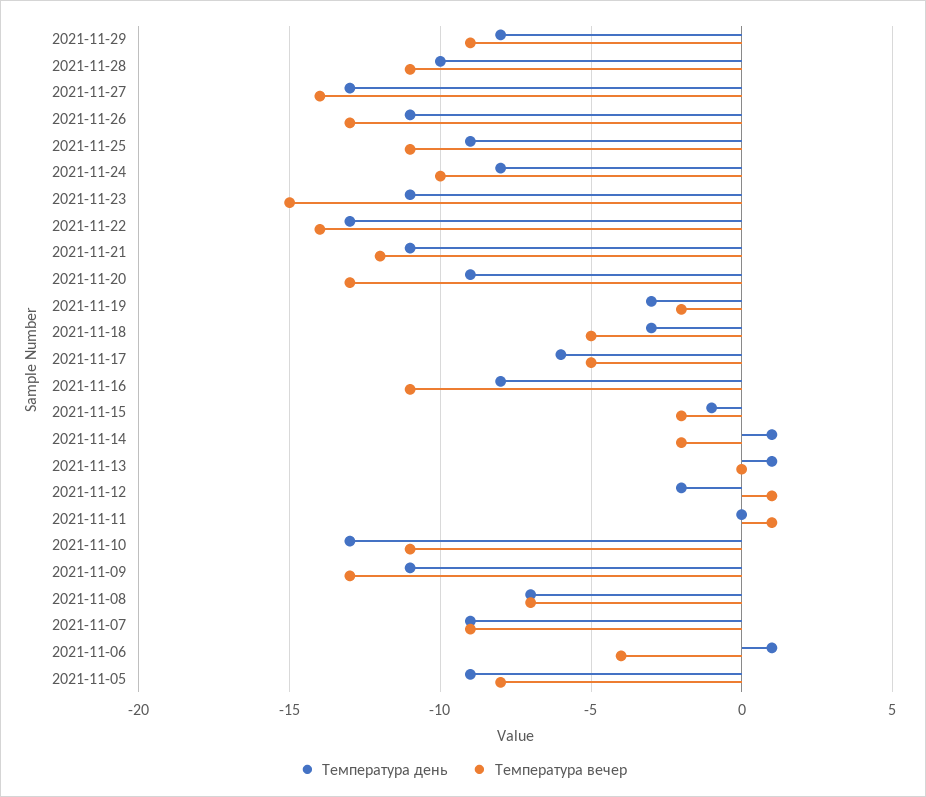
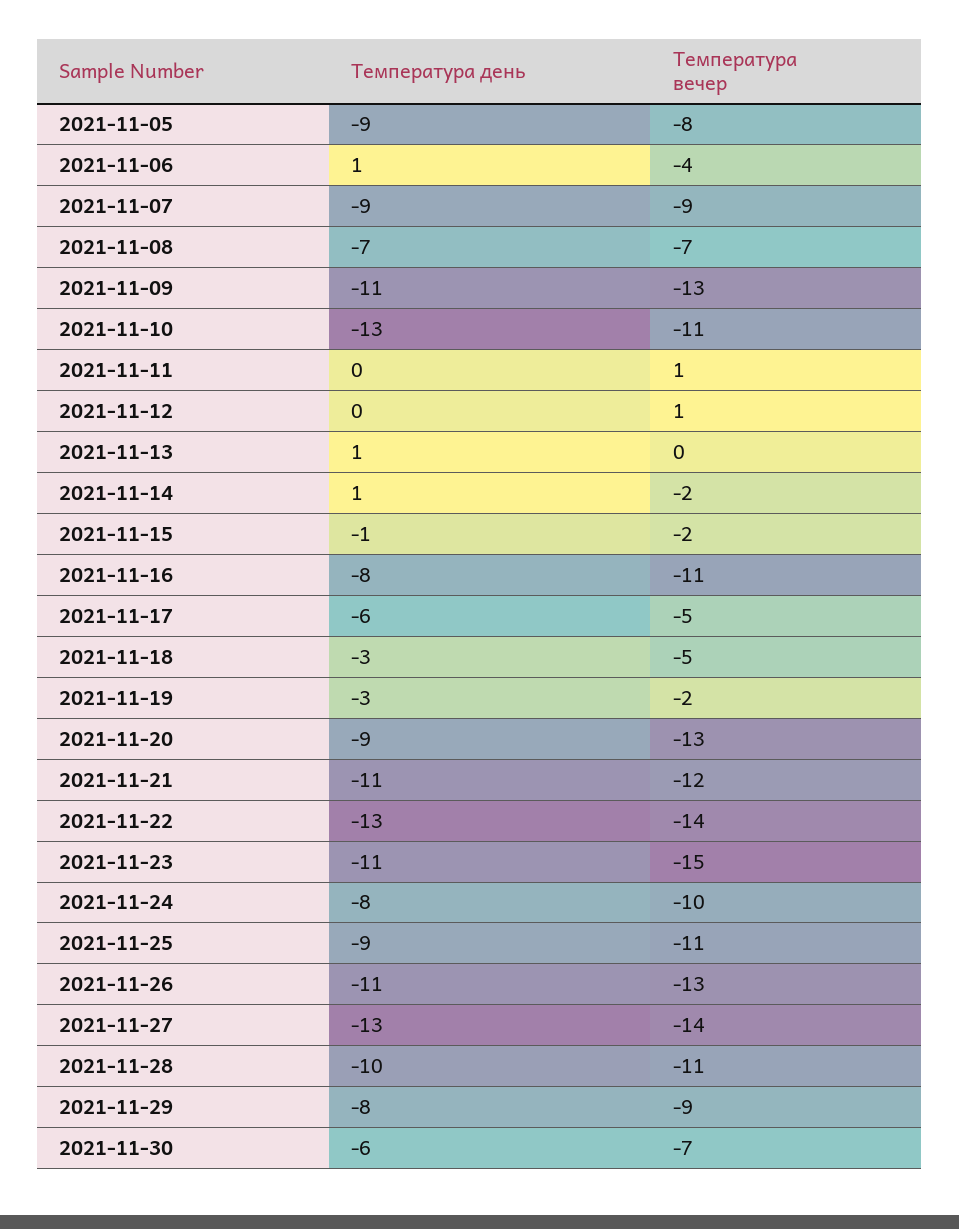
  {
    "Температура день": {
      "2021-11-29": -8,
      "2021-11-28": -10,
      "2021-11-27": -13,
      "2021-11-26": -11,
      "2021-11-25": -9,
      "2021-11-24": -8,
      "2021-11-23": -11,
      "2021-11-22": -13,
      "2021-11-21": -11,
      "2021-11-20": -9,
      "2021-11-19": -3,
      "2021-11-18": -3,
      "2021-11-17": -6,
      "2021-11-16": -8,
      "2021-11-15": -1,
      "2021-11-14": 1,
      "2021-11-13": 1,
-     "2021-11-12": -2,
+     "2021-11-12": 0,
      "2021-11-11": 0,
      "2021-11-10": -13,
      "2021-11-09": -11,
      "2021-11-08": -7,
      "2021-11-07": -9,
      "2021-11-06": 1,
-     "2021-11-05": -9
+     "2021-11-05": -9,
+     "2021-11-30": -6
    },
    "Температура вечер": {
      "2021-11-29": -9,
      "2021-11-28": -11,
      "2021-11-27": -14,
      "2021-11-26": -13,
      "2021-11-25": -11,
      "2021-11-24": -10,
      "2021-11-23": -15,
      "2021-11-22": -14,
      "2021-11-21": -12,
      "2021-11-20": -13,
      "2021-11-19": -2,
      "2021-11-18": -5,
      "2021-11-17": -5,
      "2021-11-16": -11,
      "2021-11-15": -2,
      "2021-11-14": -2,
      "2021-11-13": 0,
      "2021-11-12": 1,
      "2021-11-11": 1,
      "2021-11-10": -11,
      "2021-11-09": -13,
      "2021-11-08": -7,
      "2021-11-07": -9,
      "2021-11-06": -4,
-     "2021-11-05": -8
+     "2021-11-05": -8,
+     "2021-11-30": -7
    }
  }

